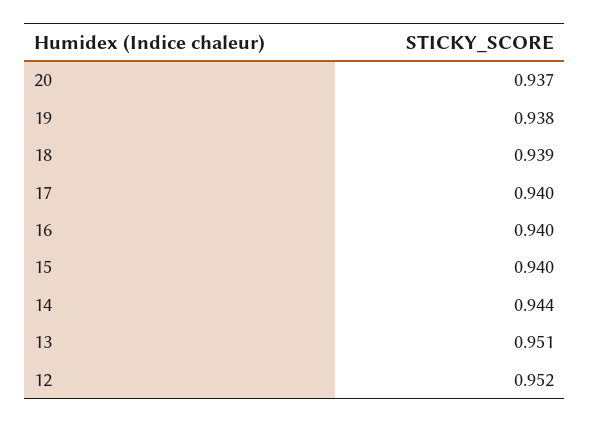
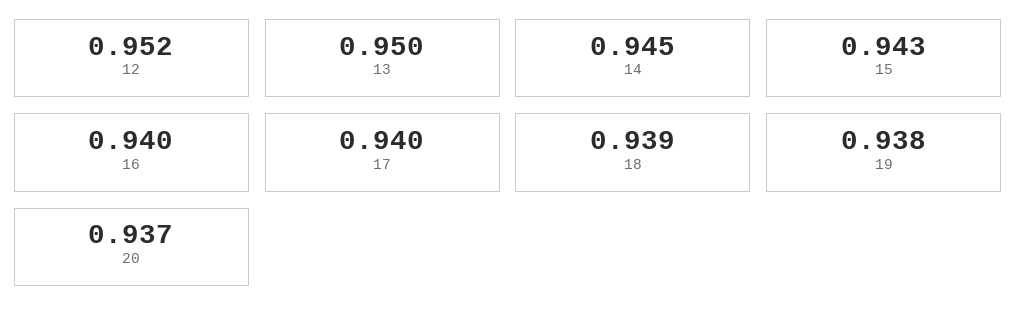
  {
    "20": 0.937,
    "19": 0.938,
    "18": 0.939,
    "17": 0.94,
    "16": 0.94,
-   "15": 0.94,
+   "15": 0.943,
-   "14": 0.944,
+   "14": 0.945,
-   "13": 0.951,
+   "13": 0.95,
    "12": 0.952
  }

